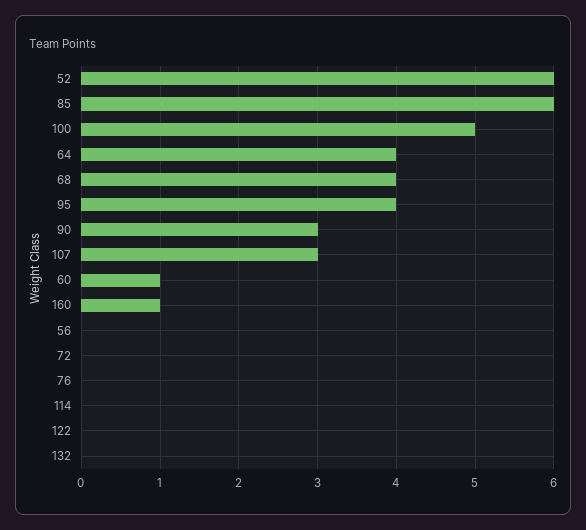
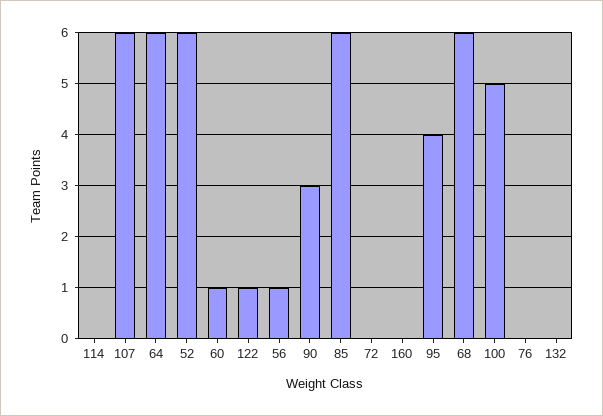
  {
    "52": 6,
    "85": 6,
    "100": 5,
-   "64": 4,
+   "64": 6,
-   "68": 4,
+   "68": 6,
    "95": 4,
    "90": 3,
-   "107": 3,
+   "107": 6,
    "60": 1,
-   "160": 1,
+   "160": 0,
-   "56": 0,
+   "56": 1,
    "72": 0,
    "76": 0,
    "114": 0,
-   "122": 0,
+   "122": 1,
    "132": 0
  }

